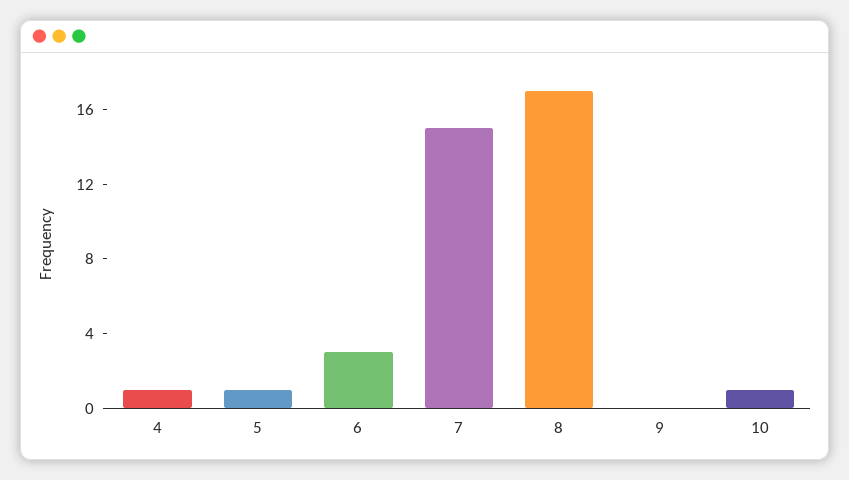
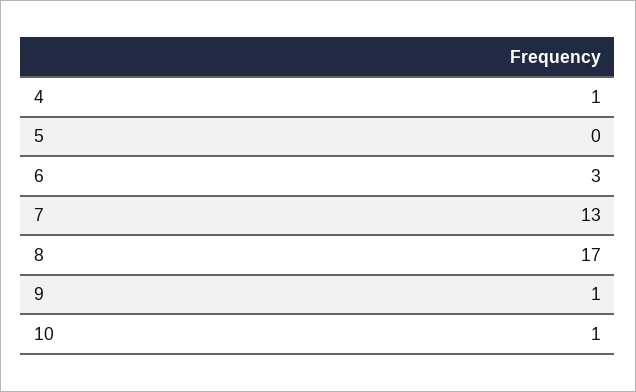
  {
    "4": 1,
-   "5": 1,
+   "5": 0,
    "6": 3,
-   "7": 15,
+   "7": 13,
    "8": 17,
-   "9": 0,
+   "9": 1,
    "10": 1
  }

